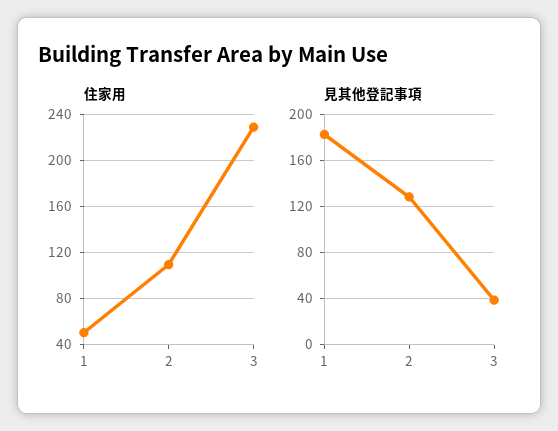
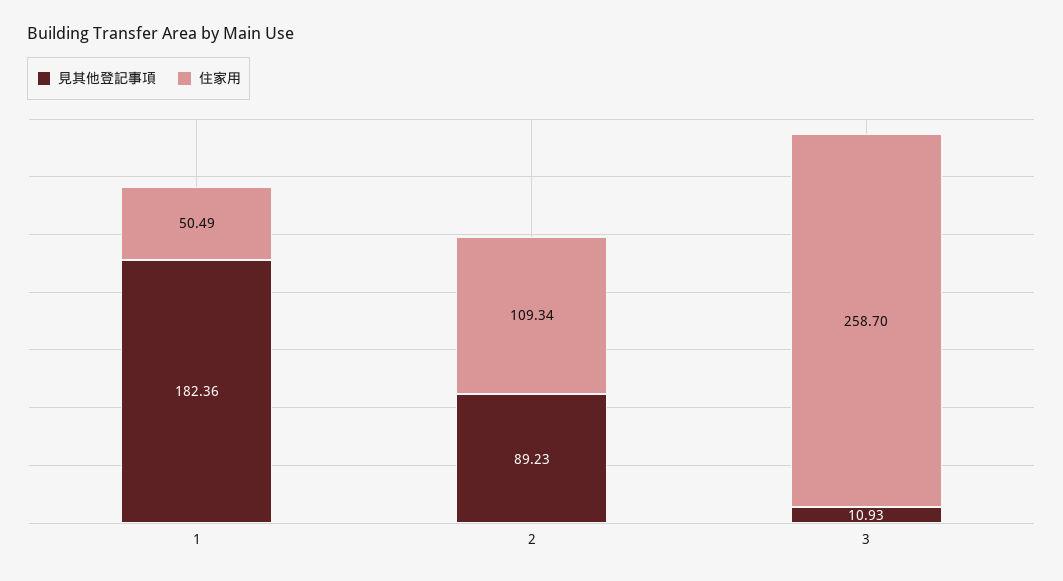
  {
    "住家用": {
      "1": 50.49,
      "2": 109.34,
-     "3": 230
+     "3": 258.7
    },
    "見其他登記事項": {
      "1": 182.36,
-     "2": 130,
+     "2": 89.23,
-     "3": 40
+     "3": 10.93
    }
  }

